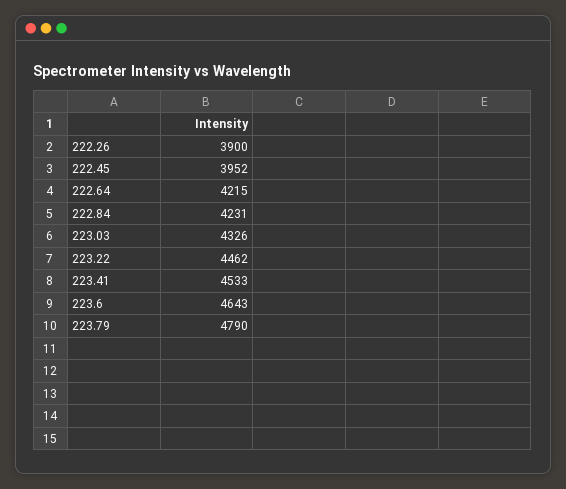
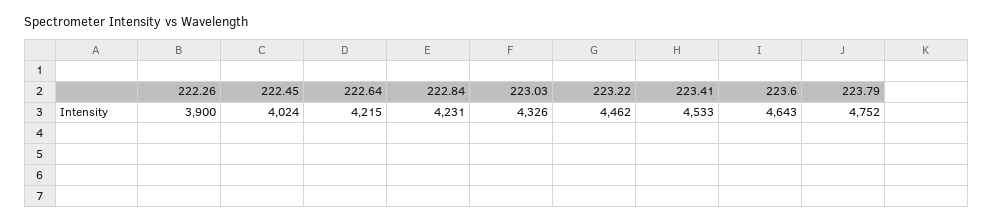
  {
    "222.26": 3900,
-   "222.45": 3952,
+   "222.45": 4024,
    "222.64": 4215,
    "222.84": 4231,
    "223.03": 4326,
    "223.22": 4462,
    "223.41": 4533,
    "223.6": 4643,
-   "223.79": 4790
+   "223.79": 4752
  }

